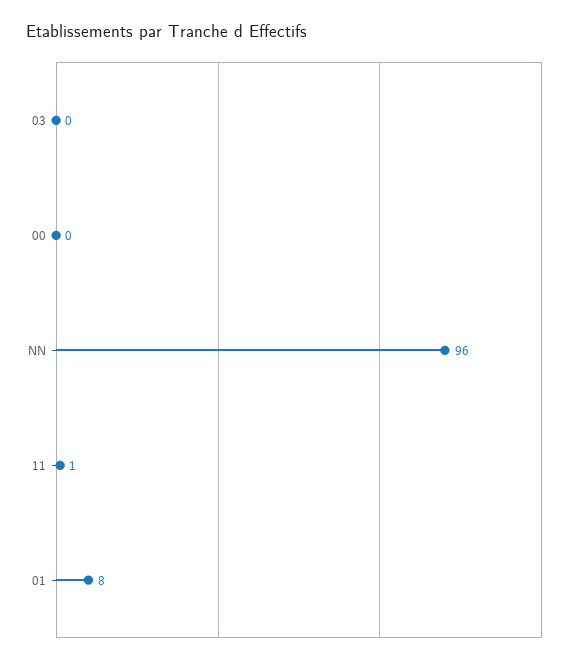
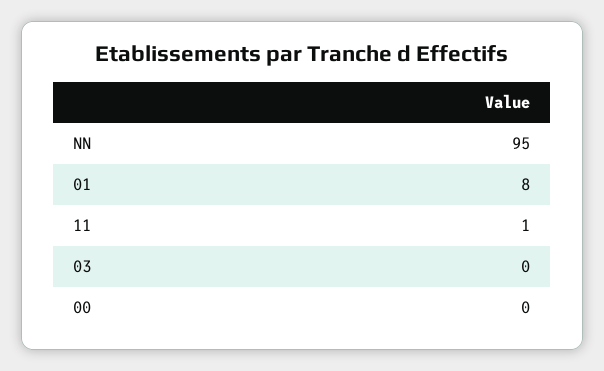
  {
    "03": 0,
    "00": 0,
-   "NN": 96,
+   "NN": 95,
    "11": 1,
    "01": 8
  }

